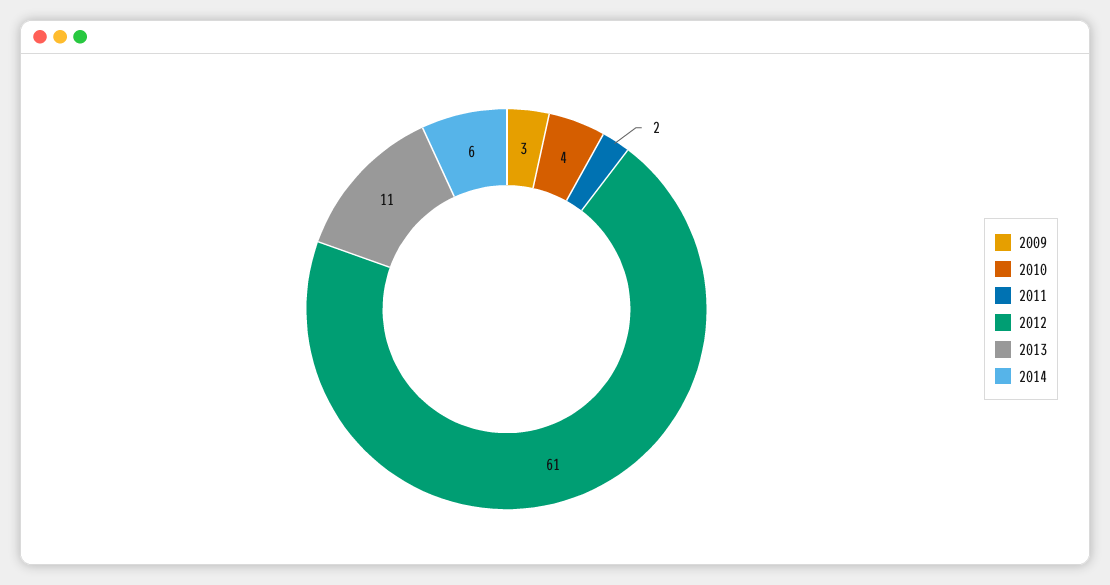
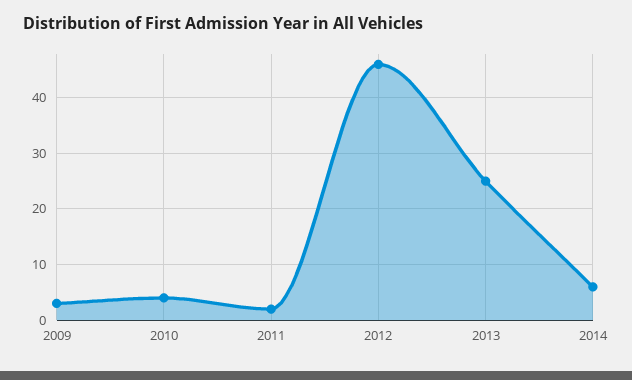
  {
    "2009": 3,
    "2010": 4,
    "2011": 2,
-   "2012": 61,
+   "2012": 45,
-   "2013": 11,
+   "2013": 25,
    "2014": 6
  }

